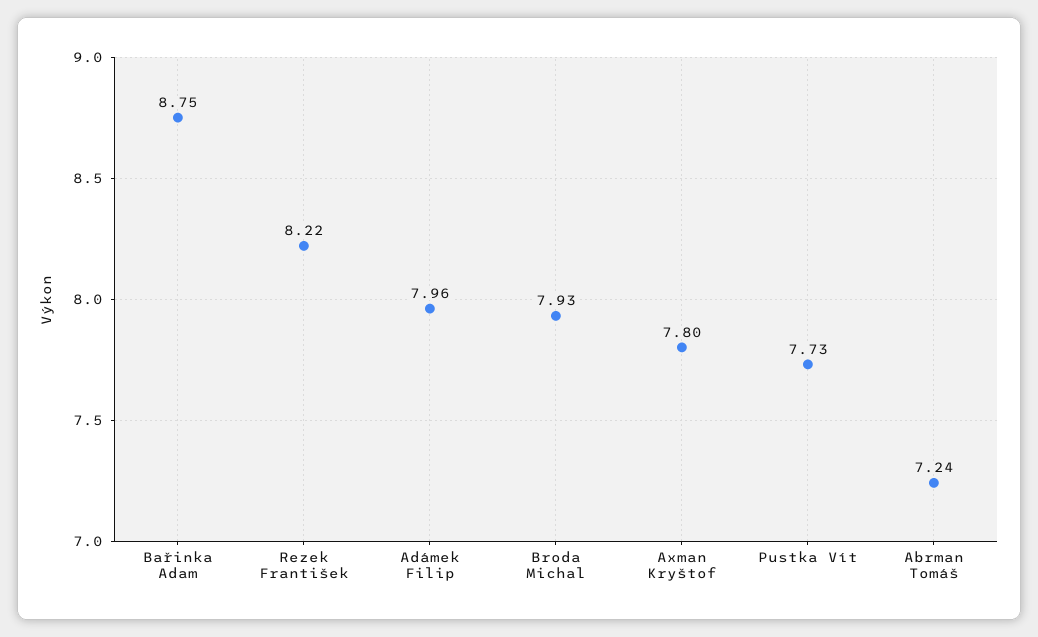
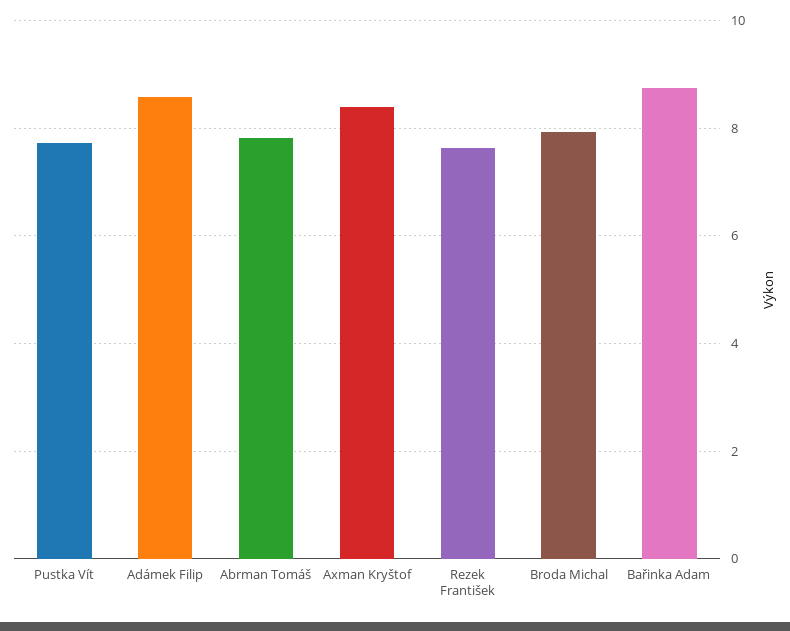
  {
    "Bařinka Adam": 8.75,
-   "Rezek František": 8.22,
+   "Rezek František": 7.6,
-   "Adámek Filip": 7.96,
+   "Adámek Filip": 8.6,
    "Broda Michal": 7.93,
-   "Axman Kryštof": 7.8,
+   "Axman Kryštof": 8.4,
    "Pustka Vít": 7.73,
-   "Abrman Tomáš": 7.24
+   "Abrman Tomáš": 7.8
  }

